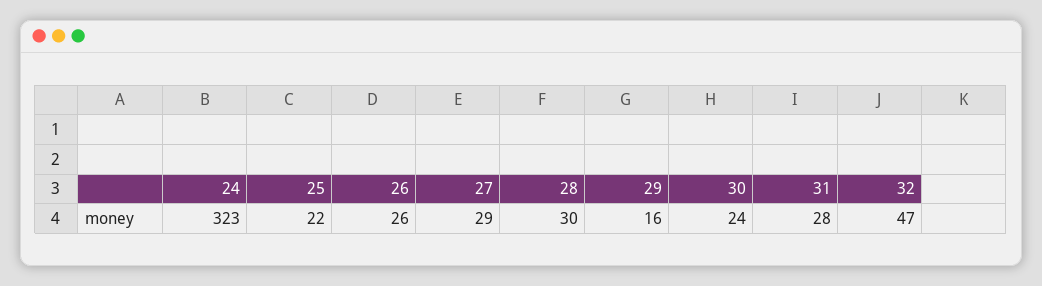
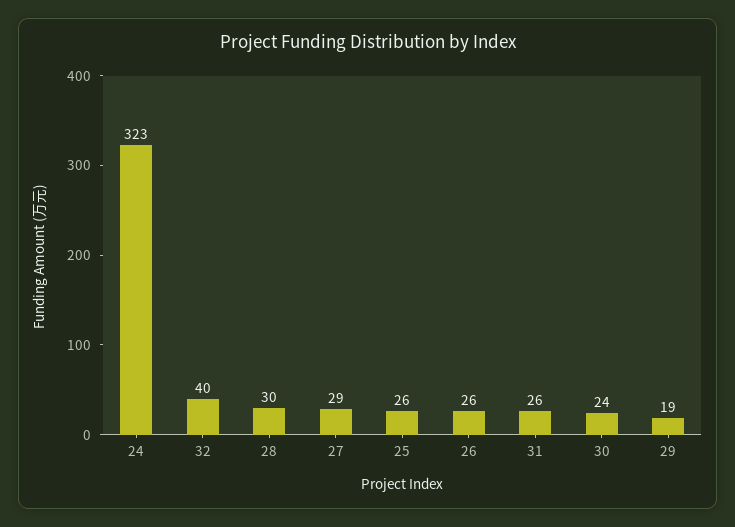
  {
    "24": 323,
-   "25": 22,
+   "25": 26,
    "26": 26,
    "27": 29,
    "28": 30,
-   "29": 16,
+   "29": 19,
    "30": 24,
-   "31": 28,
+   "31": 26,
-   "32": 47
+   "32": 40
  }

